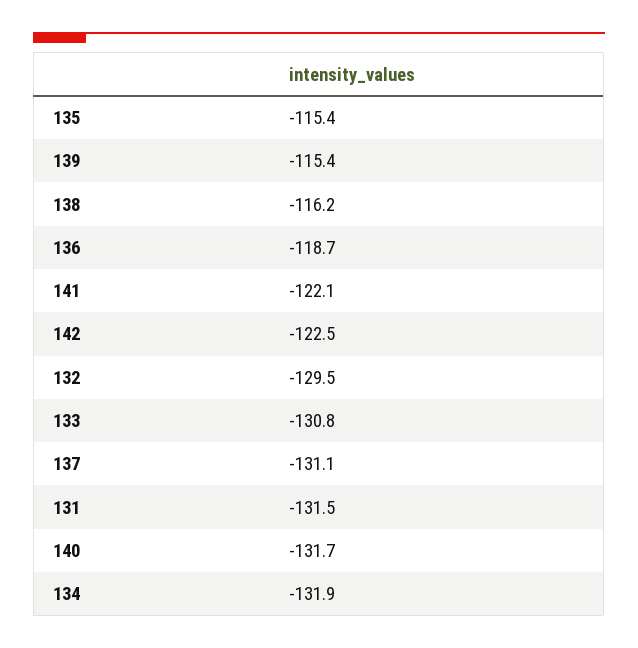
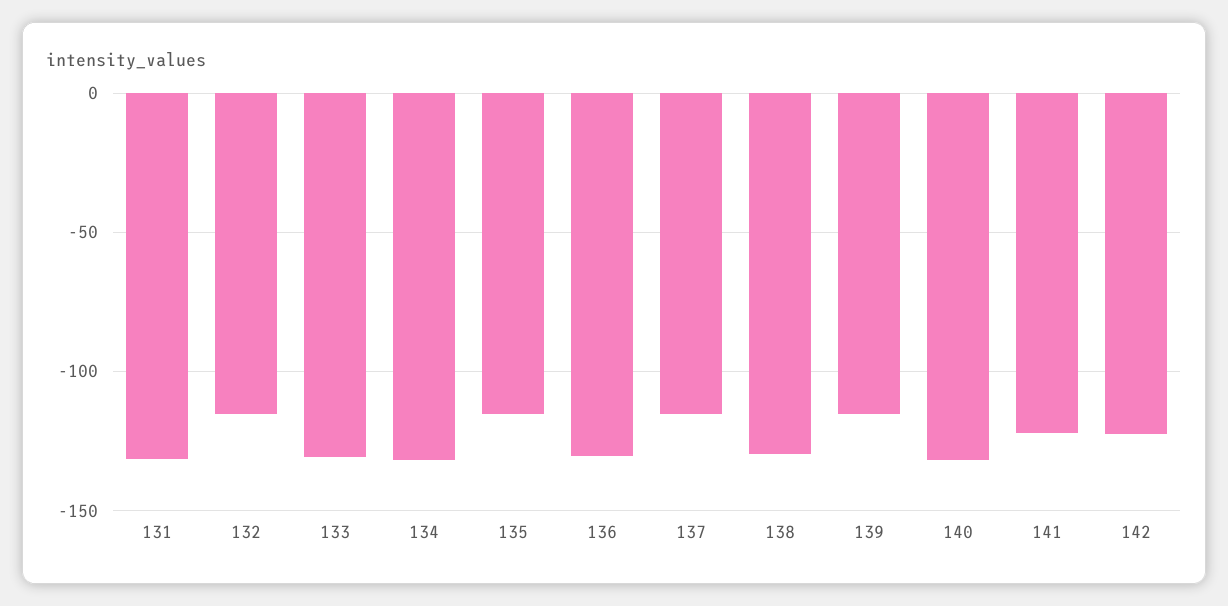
  {
    "135": -115.4,
    "139": -115.4,
-   "138": -116.2,
+   "138": -130,
-   "136": -118.7,
+   "136": -130,
    "141": -122.1,
    "142": -122.5,
-   "132": -129.5,
+   "132": -115,
    "133": -130.8,
-   "137": -131.1,
+   "137": -115,
    "131": -131.5,
    "140": -131.7,
    "134": -131.9
  }

